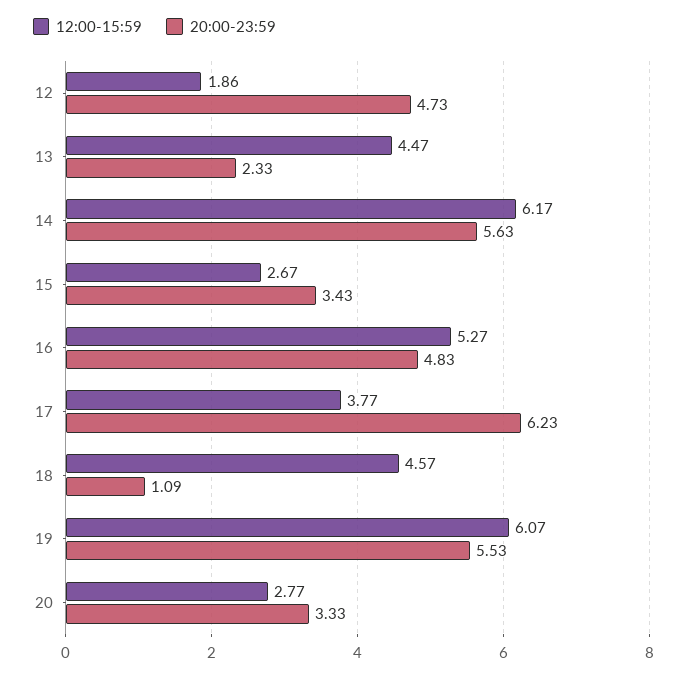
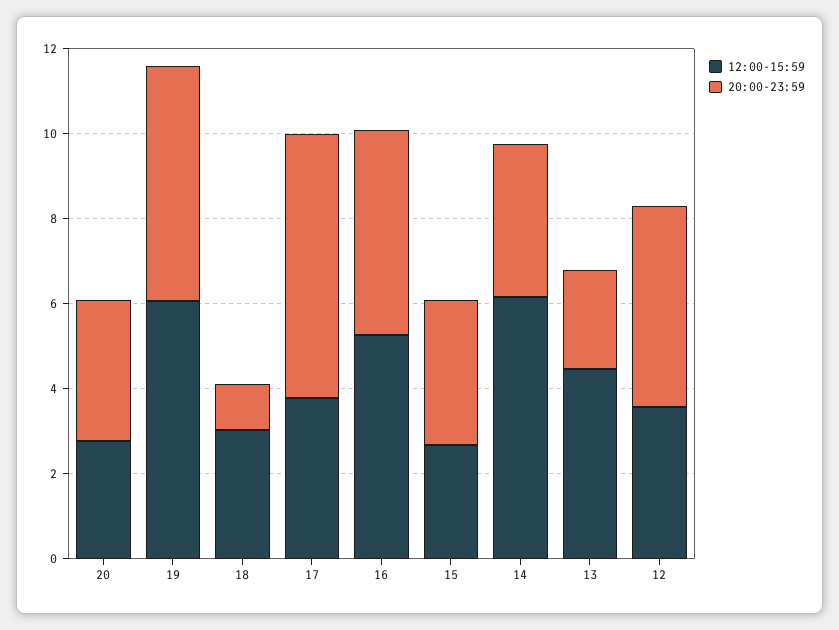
  {
    "12:00-15:59": {
-     "12": 1.86,
+     "12": 3.5,
      "13": 4.47,
      "14": 6.17,
      "15": 2.67,
      "16": 5.27,
      "17": 3.77,
-     "18": 4.57,
+     "18": 3,
      "19": 6.07,
      "20": 2.77
    },
    "20:00-23:59": {
      "12": 4.73,
      "13": 2.33,
-     "14": 5.63,
+     "14": 3.5,
      "15": 3.43,
      "16": 4.83,
      "17": 6.23,
      "18": 1.09,
      "19": 5.53,
      "20": 3.33
    }
  }

